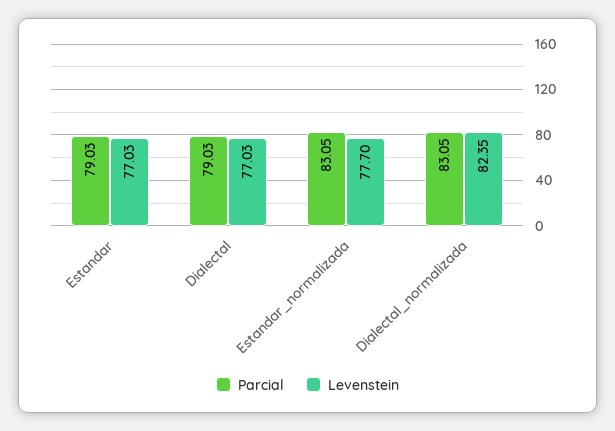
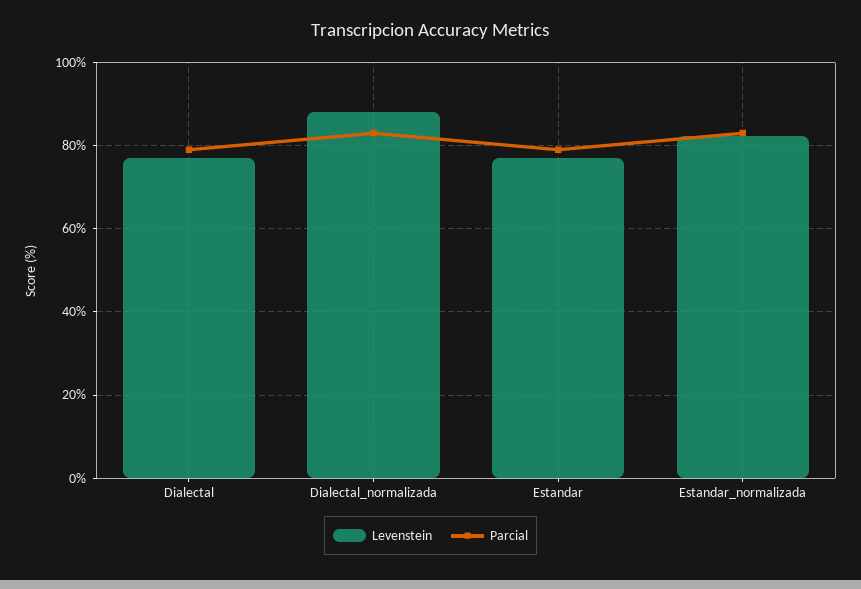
  {
    "Parcial": {
      "Estandar": 79.03,
      "Dialectal": 79.03,
      "Estandar_normalizada": 83.05,
      "Dialectal_normalizada": 83.05
    },
    "Levenstein": {
      "Estandar": 77.03,
      "Dialectal": 77.03,
-     "Estandar_normalizada": 77.7,
+     "Estandar_normalizada": 82,
-     "Dialectal_normalizada": 82.35
+     "Dialectal_normalizada": 88
    }
  }

